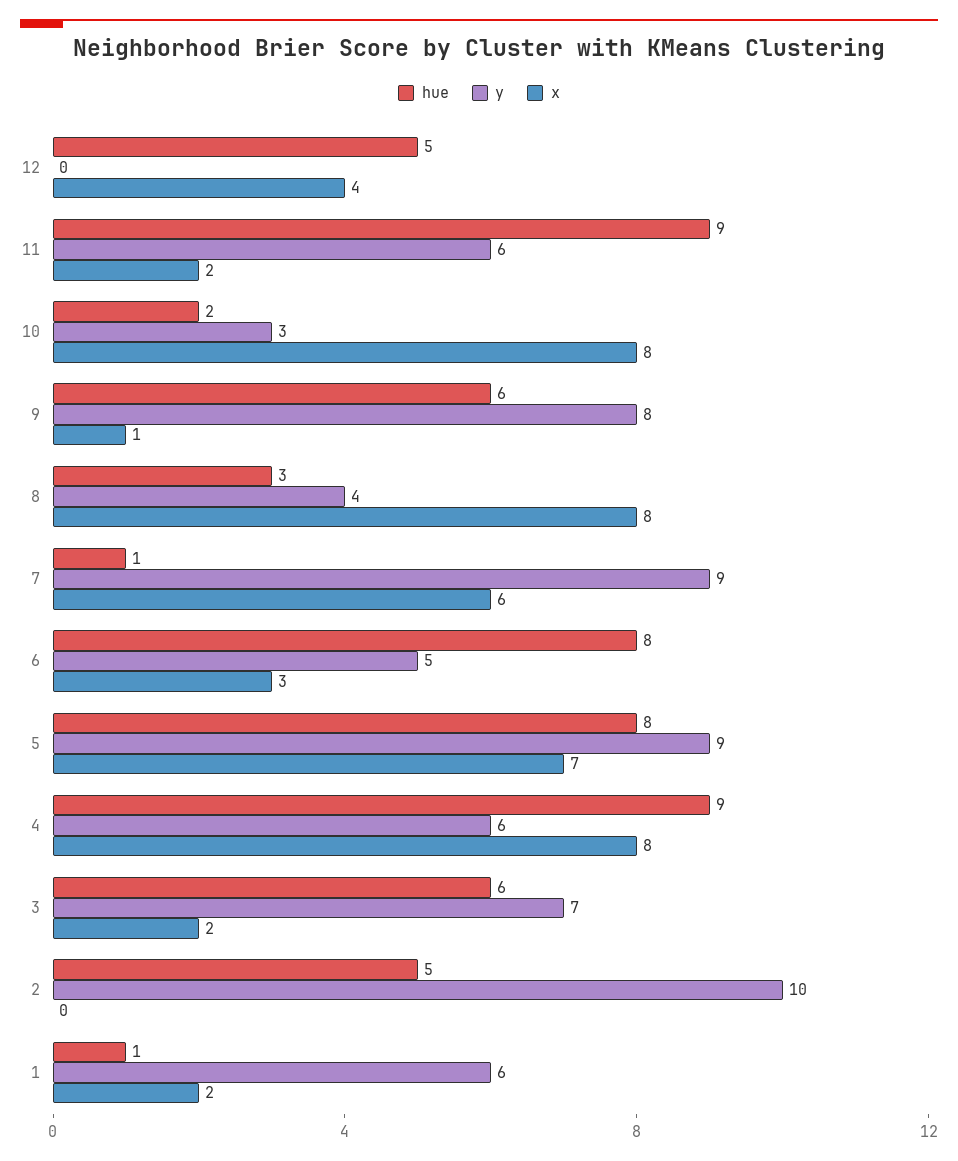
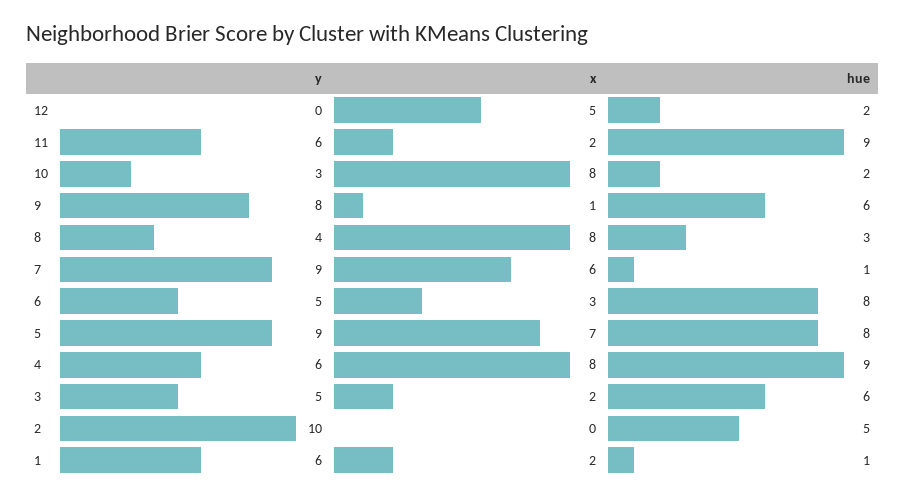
  {
    "hue": {
-     "12": 5,
+     "12": 2,
      "11": 9,
      "10": 2,
      "9": 6,
      "8": 3,
      "7": 1,
      "6": 8,
      "5": 8,
      "4": 9,
      "3": 6,
      "2": 5,
      "1": 1
    },
    "y": {
      "12": 0,
      "11": 6,
      "10": 3,
      "9": 8,
      "8": 4,
      "7": 9,
      "6": 5,
      "5": 9,
      "4": 6,
-     "3": 7,
+     "3": 5,
      "2": 10,
      "1": 6
    },
    "x": {
-     "12": 4,
+     "12": 5,
      "11": 2,
      "10": 8,
      "9": 1,
      "8": 8,
      "7": 6,
      "6": 3,
      "5": 7,
      "4": 8,
      "3": 2,
      "2": 0,
      "1": 2
    }
  }

